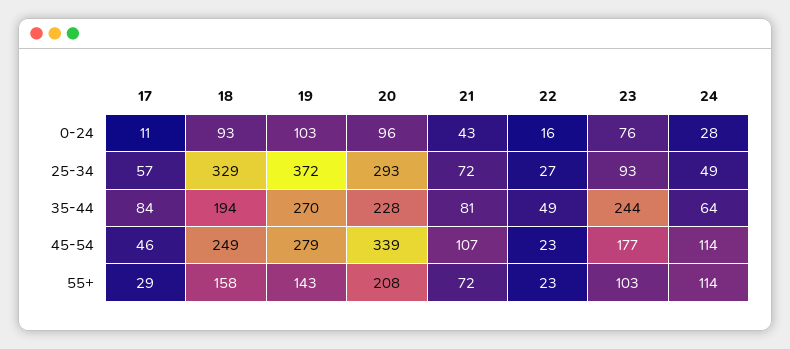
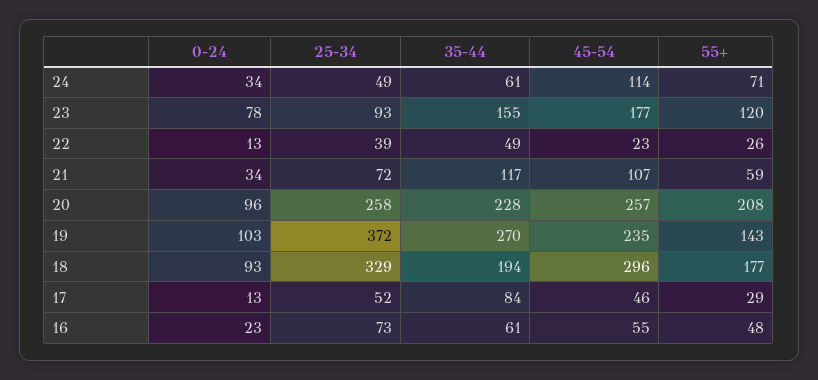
  {
    "17": {
-     "0-24": 11,
+     "0-24": 13,
-     "25-34": 57,
+     "25-34": 52,
      "35-44": 84,
      "45-54": 46,
      "55+": 29
    },
    "18": {
      "0-24": 93,
      "25-34": 329,
      "35-44": 194,
-     "45-54": 249,
+     "45-54": 296,
-     "55+": 158
+     "55+": 177
    },
    "19": {
      "0-24": 103,
      "25-34": 372,
      "35-44": 270,
-     "45-54": 279,
+     "45-54": 235,
      "55+": 143
    },
    "20": {
      "0-24": 96,
-     "25-34": 293,
+     "25-34": 258,
      "35-44": 228,
-     "45-54": 339,
+     "45-54": 257,
      "55+": 208
    },
    "21": {
-     "0-24": 43,
+     "0-24": 34,
      "25-34": 72,
-     "35-44": 81,
+     "35-44": 117,
      "45-54": 107,
-     "55+": 72
+     "55+": 59
    },
    "22": {
-     "0-24": 16,
+     "0-24": 13,
-     "25-34": 27,
+     "25-34": 39,
      "35-44": 49,
      "45-54": 23,
-     "55+": 23
+     "55+": 26
    },
    "23": {
-     "0-24": 76,
+     "0-24": 78,
      "25-34": 93,
-     "35-44": 244,
+     "35-44": 155,
      "45-54": 177,
-     "55+": 103
+     "55+": 120
    },
    "24": {
-     "0-24": 28,
+     "0-24": 34,
      "25-34": 49,
-     "35-44": 64,
+     "35-44": 61,
      "45-54": 114,
-     "55+": 114
+     "55+": 71
-   }
+   },
+   "16": {
+     "0-24": 23,
+     "25-34": 73,
+     "35-44": 61,
+     "45-54": 55,
+     "55+": 48
+   }
  }

